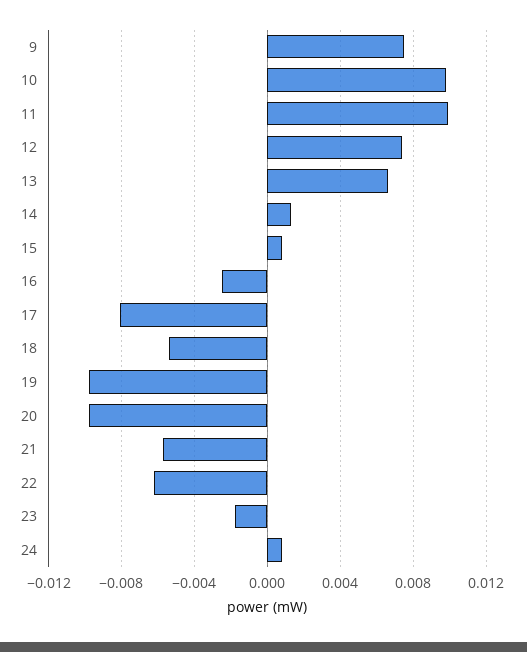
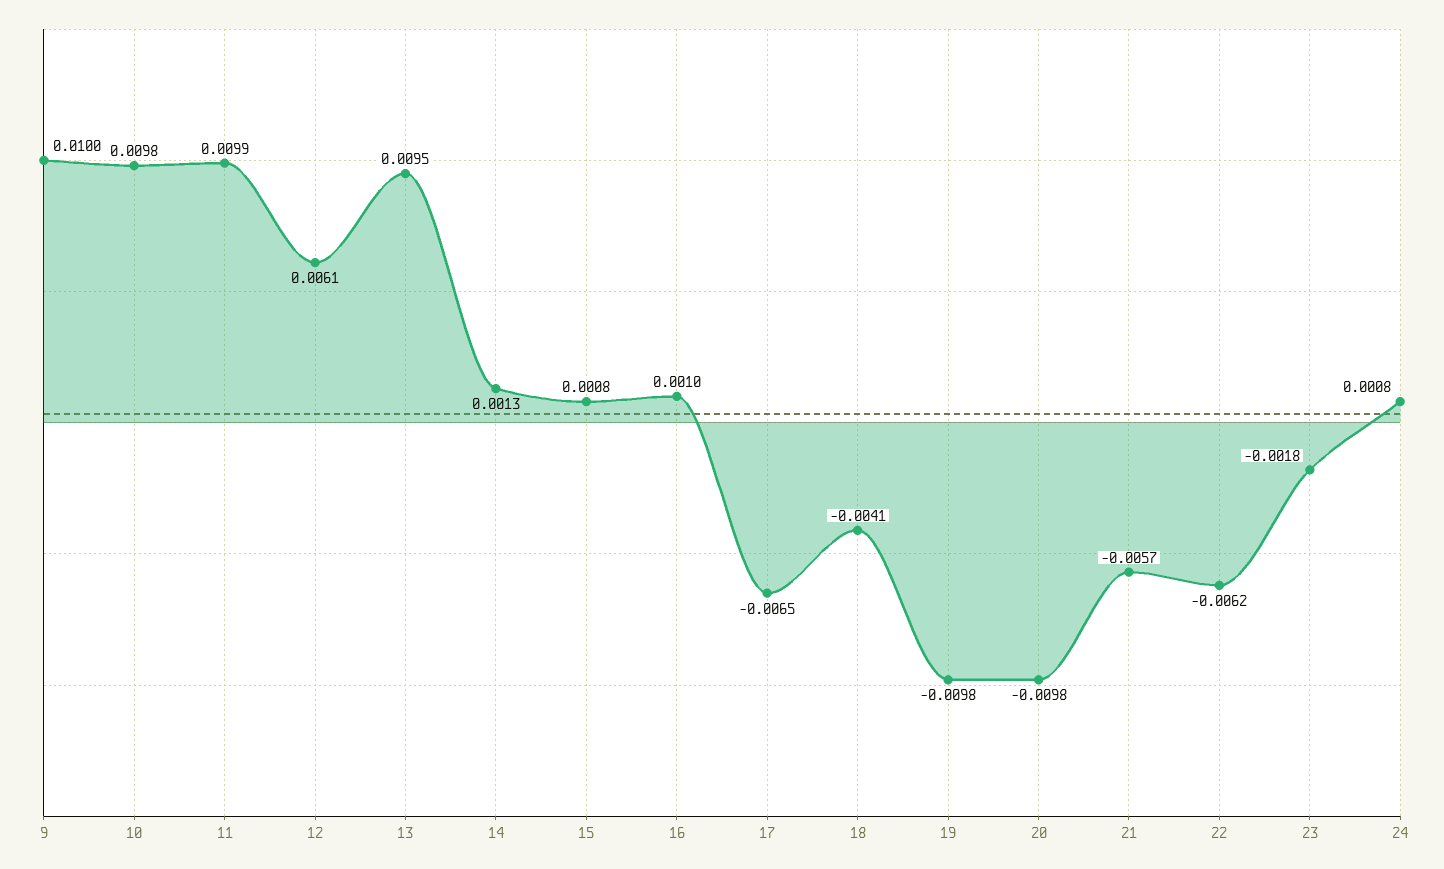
  {
-   "9": 0.0075,
+   "9": 0.01,
    "10": 0.0098,
    "11": 0.0099,
-   "12": 0.0075,
+   "12": 0.0061,
-   "13": 0.0065,
+   "13": 0.0095,
    "14": 0.0013,
    "15": 0.0008,
-   "16": -0.0025,
+   "16": 0.001,
-   "17": -0.008,
+   "17": -0.0065,
-   "18": -0.0055,
+   "18": -0.0041,
    "19": -0.0098,
    "20": -0.0098,
    "21": -0.0057,
    "22": -0.0062,
    "23": -0.0018,
    "24": 0.0008
  }

